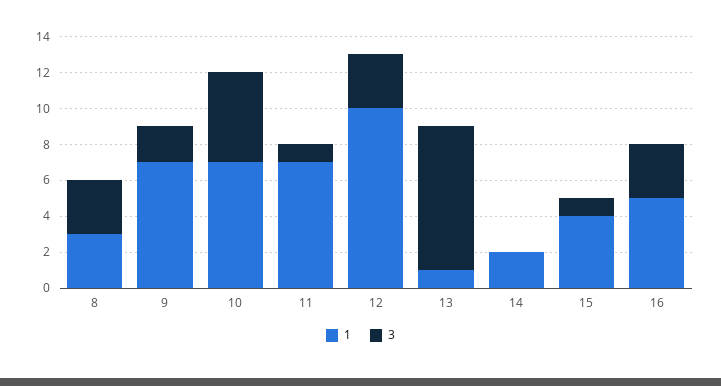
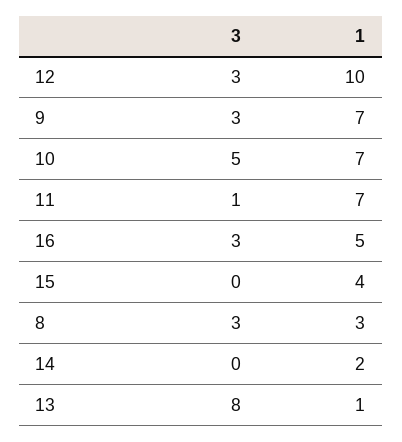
  {
    "1": {
      "8": 3,
      "9": 7,
      "10": 7,
      "11": 7,
      "12": 10,
      "13": 1,
      "14": 2,
      "15": 4,
      "16": 5
    },
    "3": {
      "8": 3,
-     "9": 2,
+     "9": 3,
      "10": 5,
      "11": 1,
      "12": 3,
      "13": 8,
      "14": 0,
-     "15": 1,
+     "15": 0,
      "16": 3
    }
  }

